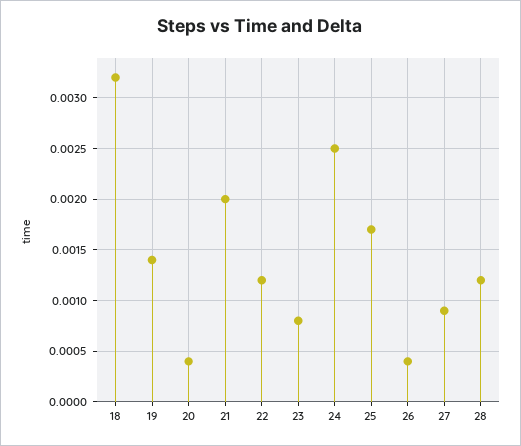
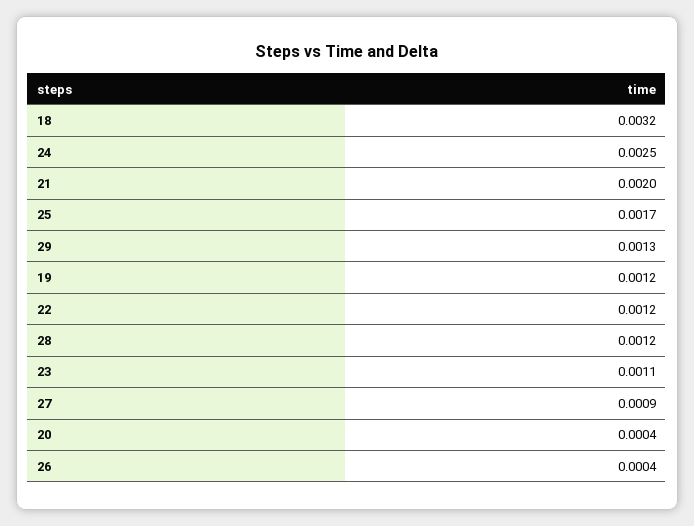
  {
    "18": 0.0032,
-   "19": 0.0014,
+   "19": 0.0012,
    "20": 0.0004,
    "21": 0.002,
    "22": 0.0012,
-   "23": 0.0008,
+   "23": 0.0011,
    "24": 0.0025,
    "25": 0.0017,
    "26": 0.0004,
    "27": 0.0009,
-   "28": 0.0012
+   "28": 0.0012,
+   "29": 0.0013
  }

